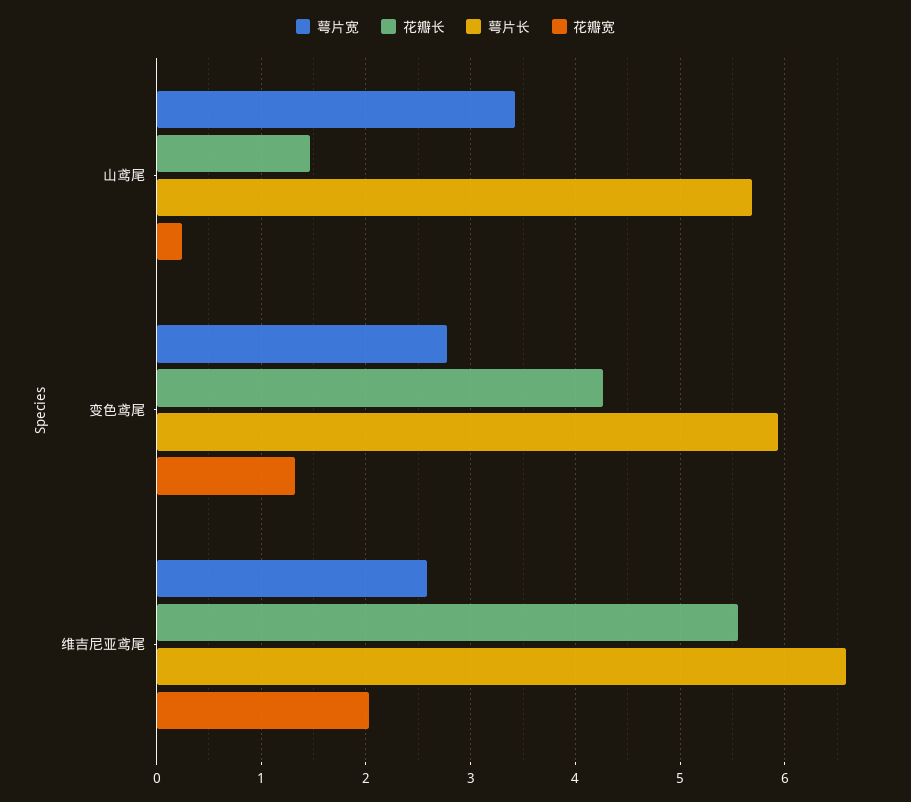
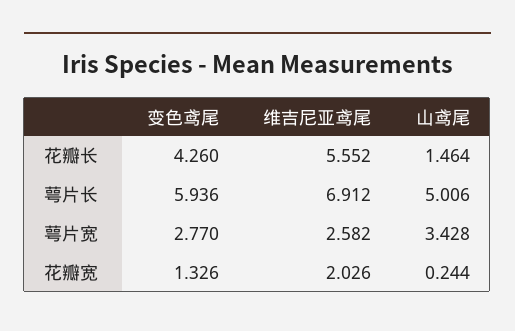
  {
    "萼片宽": {
      "山鸢尾": 3.428,
      "变色鸢尾": 2.77,
      "维吉尼亚鸢尾": 2.582
    },
    "花瓣长": {
      "山鸢尾": 1.464,
      "变色鸢尾": 4.26,
      "维吉尼亚鸢尾": 5.552
    },
    "萼片长": {
-     "山鸢尾": 5.7,
+     "山鸢尾": 5.006,
      "变色鸢尾": 5.936,
-     "维吉尼亚鸢尾": 6.6
+     "维吉尼亚鸢尾": 6.912
    },
    "花瓣宽": {
      "山鸢尾": 0.244,
      "变色鸢尾": 1.326,
      "维吉尼亚鸢尾": 2.026
    }
  }

